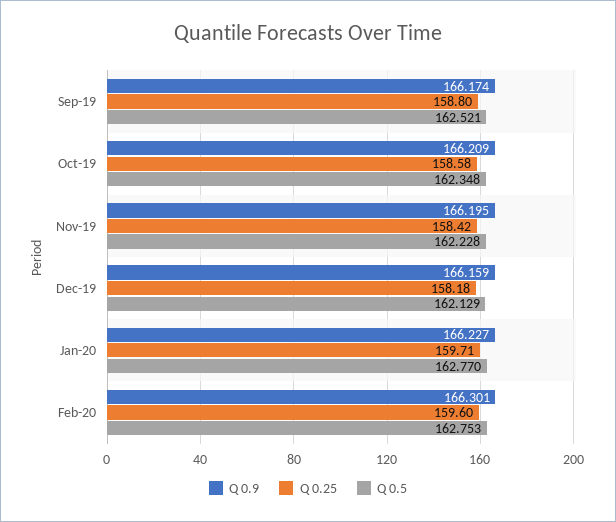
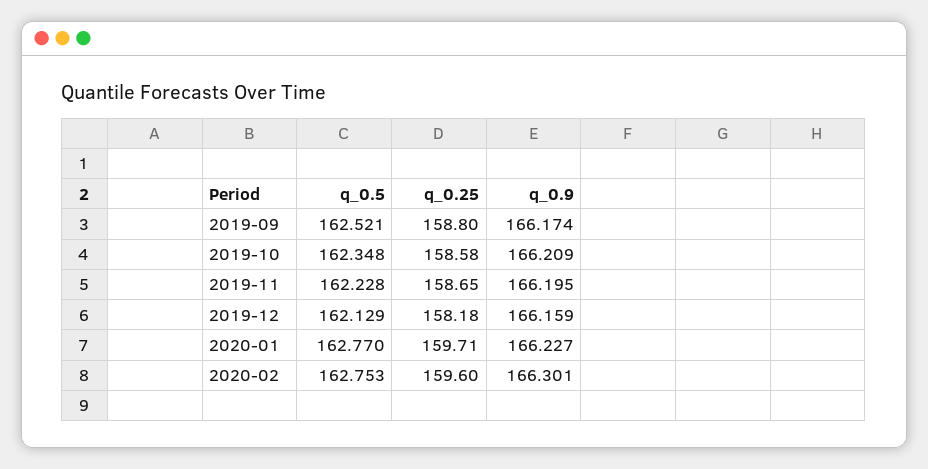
  {
    "Q 0.9": {
      "Sep-19": 166.174,
      "Oct-19": 166.209,
      "Nov-19": 166.195,
      "Dec-19": 166.159,
      "Jan-20": 166.227,
      "Feb-20": 166.301
    },
    "Q 0.25": {
      "Sep-19": 158.8,
      "Oct-19": 158.58,
-     "Nov-19": 158.42,
+     "Nov-19": 158.65,
      "Dec-19": 158.18,
      "Jan-20": 159.71,
      "Feb-20": 159.6
    },
    "Q 0.5": {
      "Sep-19": 162.521,
      "Oct-19": 162.348,
      "Nov-19": 162.228,
      "Dec-19": 162.129,
      "Jan-20": 162.77,
      "Feb-20": 162.753
    }
  }

